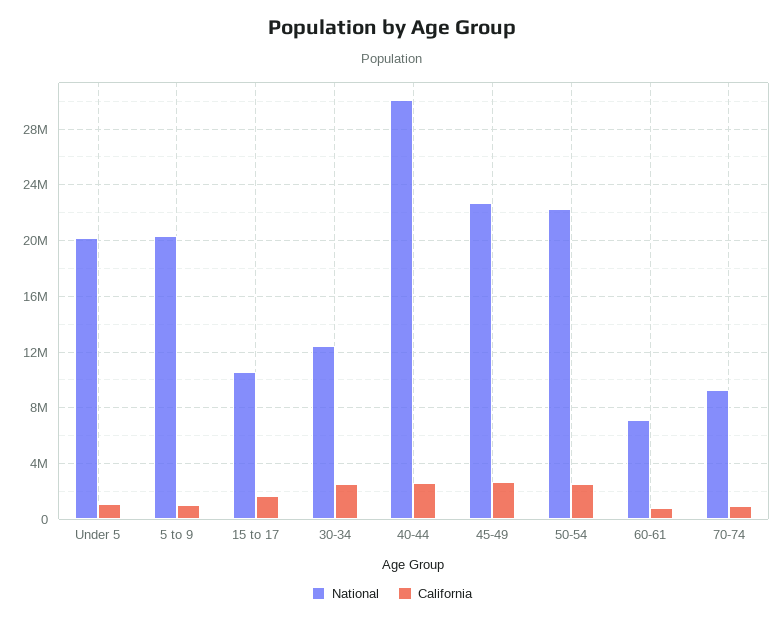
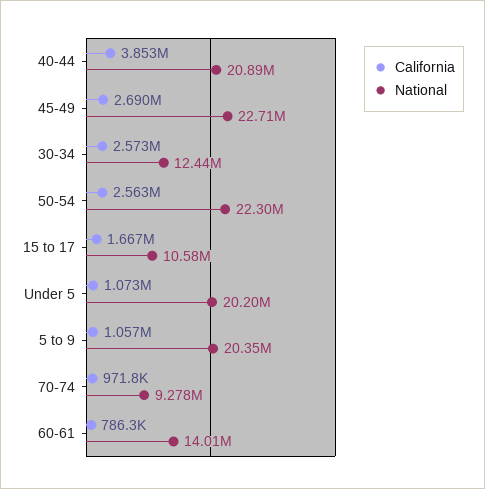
  {
    "National": {
      "Under 5": 20200000,
      "5 to 9": 20350000,
      "15 to 17": 10580000,
      "30-34": 12440000,
-     "40-44": 30000000,
+     "40-44": 20890000,
      "45-49": 22710000,
      "50-54": 22300000,
-     "60-61": 7000000,
+     "60-61": 14010000,
      "70-74": 9278000
    },
    "California": {
      "Under 5": 1073000,
      "5 to 9": 1057000,
      "15 to 17": 1667000,
      "30-34": 2573000,
-     "40-44": 2500000,
+     "40-44": 3853000,
      "45-49": 2690000,
      "50-54": 2563000,
      "60-61": 786300,
      "70-74": 971800
    }
  }

